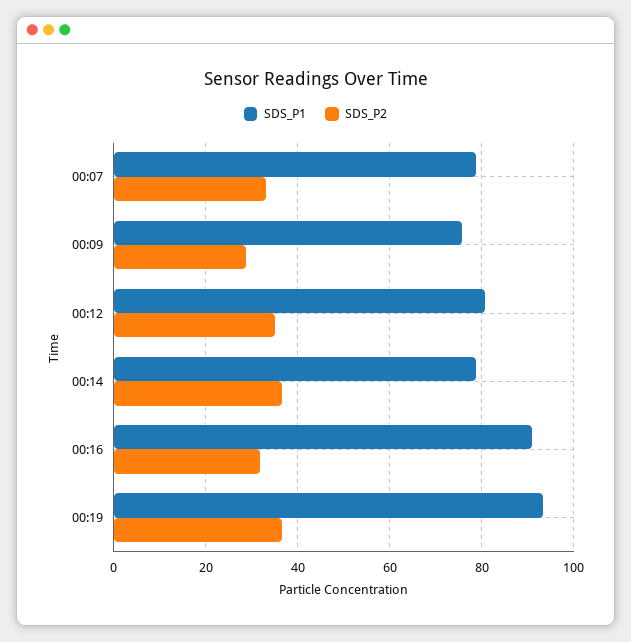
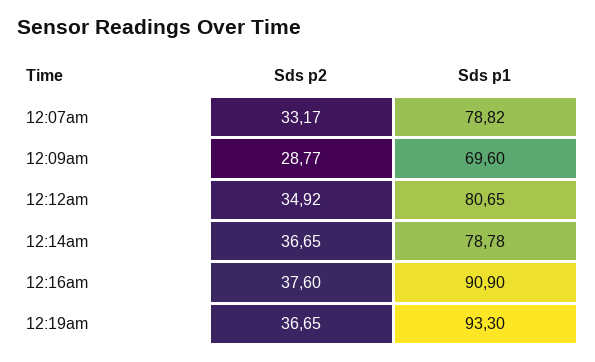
  {
    "SDS_P1": {
      "00:07": 78.82,
-     "00:09": 76,
+     "00:09": 69.6,
      "00:12": 80.65,
      "00:14": 78.78,
      "00:16": 90.9,
      "00:19": 93.3
    },
    "SDS_P2": {
      "00:07": 33.17,
      "00:09": 28.77,
      "00:12": 34.92,
      "00:14": 36.65,
-     "00:16": 32,
+     "00:16": 37.6,
      "00:19": 36.65
    }
  }

